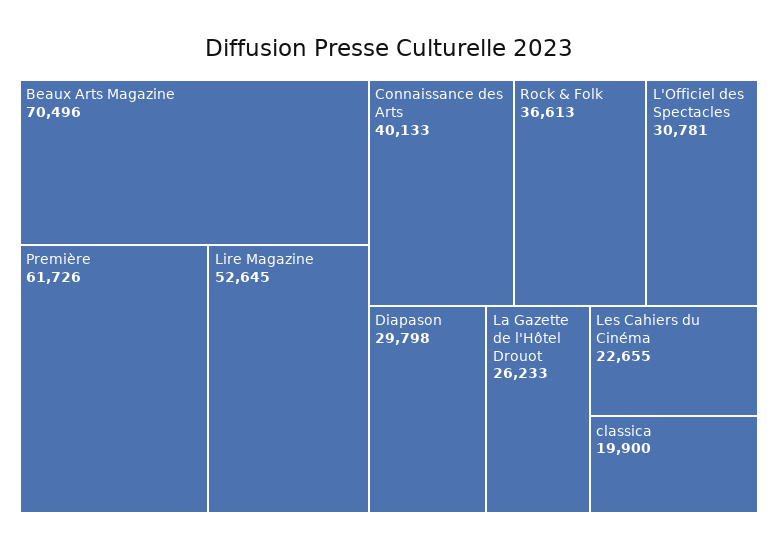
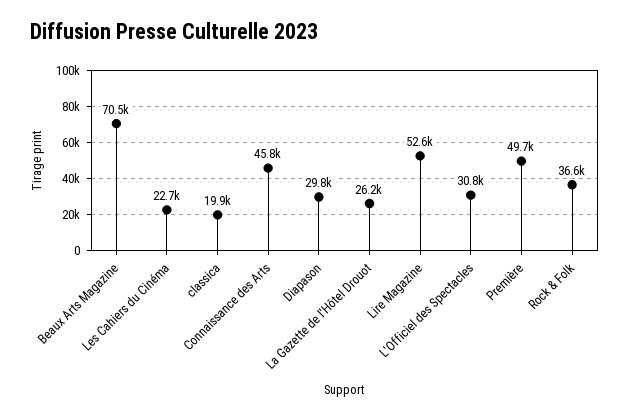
  {
    "Beaux Arts Magazine": 70496,
-   "Première": 61726,
+   "Première": 49700,
    "Lire Magazine": 52645,
-   "Connaissance des Arts": 40133,
+   "Connaissance des Arts": 45800,
    "Rock & Folk": 36613,
    "L'Officiel des Spectacles": 30781,
    "Diapason": 29798,
    "La Gazette de l'Hôtel Drouot": 26233,
    "Les Cahiers du Cinéma": 22655,
    "classica": 19900
  }

